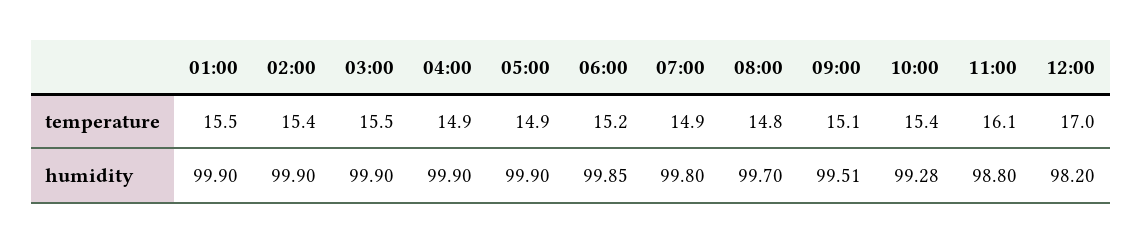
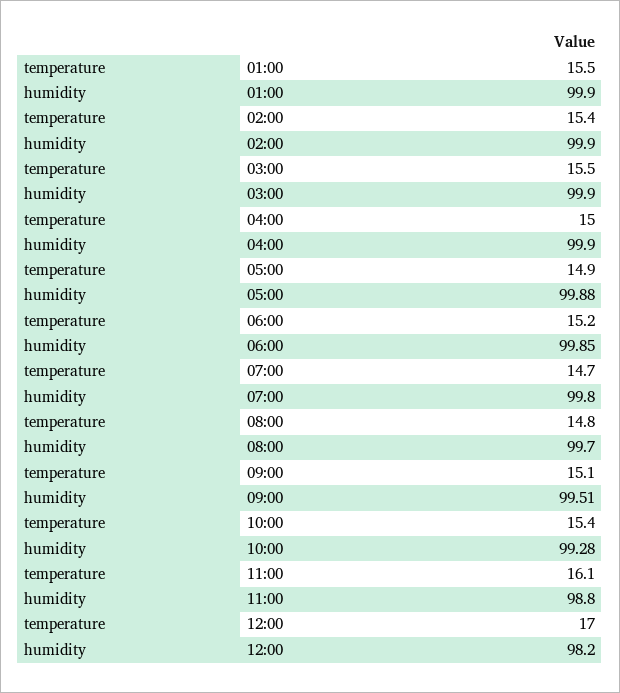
  {
    "01:00": {
      "temperature": 15.5,
      "humidity": 99.9
    },
    "02:00": {
      "temperature": 15.4,
      "humidity": 99.9
    },
    "03:00": {
      "temperature": 15.5,
      "humidity": 99.9
    },
    "04:00": {
-     "temperature": 14.9,
+     "temperature": 15,
      "humidity": 99.9
    },
    "05:00": {
      "temperature": 14.9,
-     "humidity": 99.9
+     "humidity": 99.88
    },
    "06:00": {
      "temperature": 15.2,
      "humidity": 99.85
    },
    "07:00": {
-     "temperature": 14.9,
+     "temperature": 14.7,
      "humidity": 99.8
    },
    "08:00": {
      "temperature": 14.8,
      "humidity": 99.7
    },
    "09:00": {
      "temperature": 15.1,
      "humidity": 99.51
    },
    "10:00": {
      "temperature": 15.4,
      "humidity": 99.28
    },
    "11:00": {
      "temperature": 16.1,
      "humidity": 98.8
    },
    "12:00": {
      "temperature": 17,
      "humidity": 98.2
    }
  }

